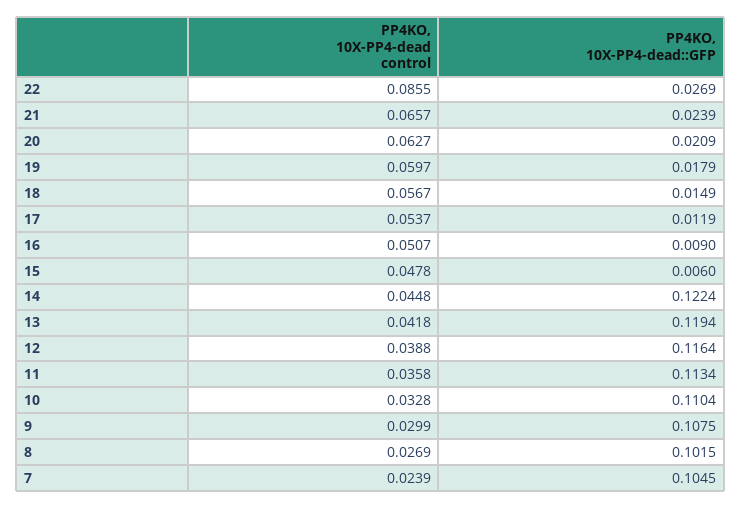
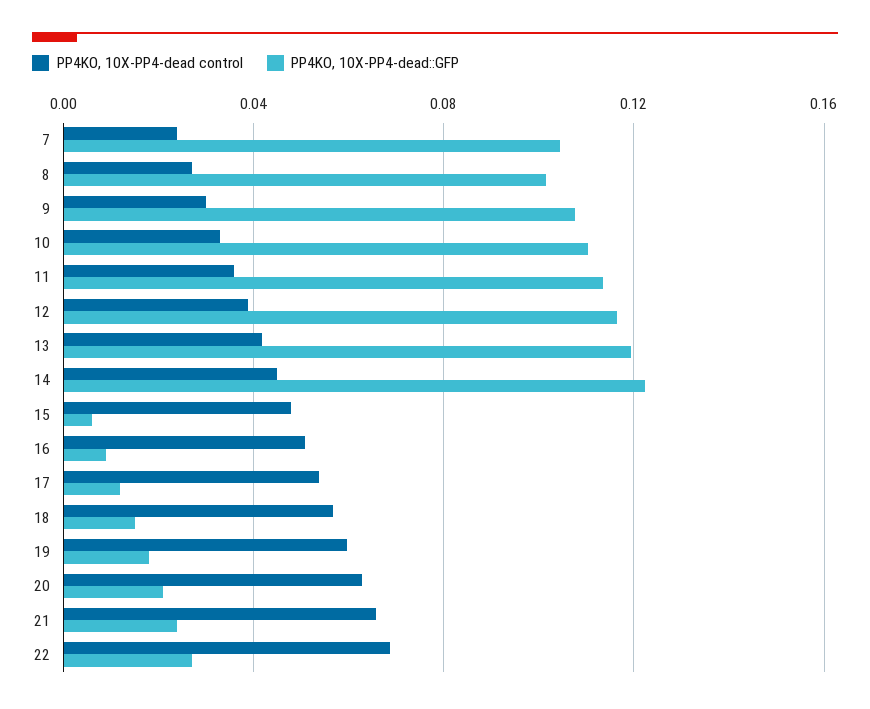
  {
    "PP4KO, 10X-PP4-dead control": {
-     "22": 0.0855,
+     "22": 0.07,
      "21": 0.0657,
      "20": 0.0627,
      "19": 0.0597,
      "18": 0.0567,
      "17": 0.0537,
      "16": 0.0507,
      "15": 0.0478,
      "14": 0.0448,
      "13": 0.0418,
      "12": 0.0388,
      "11": 0.0358,
      "10": 0.0328,
      "9": 0.0299,
      "8": 0.0269,
      "7": 0.0239
    },
    "PP4KO, 10X-PP4-dead::GFP": {
      "22": 0.0269,
      "21": 0.0239,
      "20": 0.0209,
      "19": 0.0179,
      "18": 0.0149,
      "17": 0.0119,
      "16": 0.009,
      "15": 0.006,
      "14": 0.1224,
      "13": 0.1194,
      "12": 0.1164,
      "11": 0.1134,
      "10": 0.1104,
      "9": 0.1075,
      "8": 0.1015,
      "7": 0.1045
    }
  }

